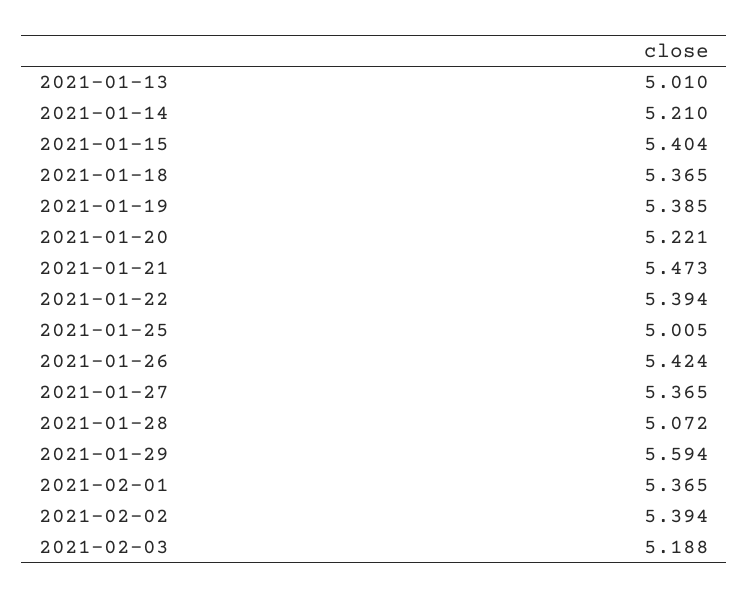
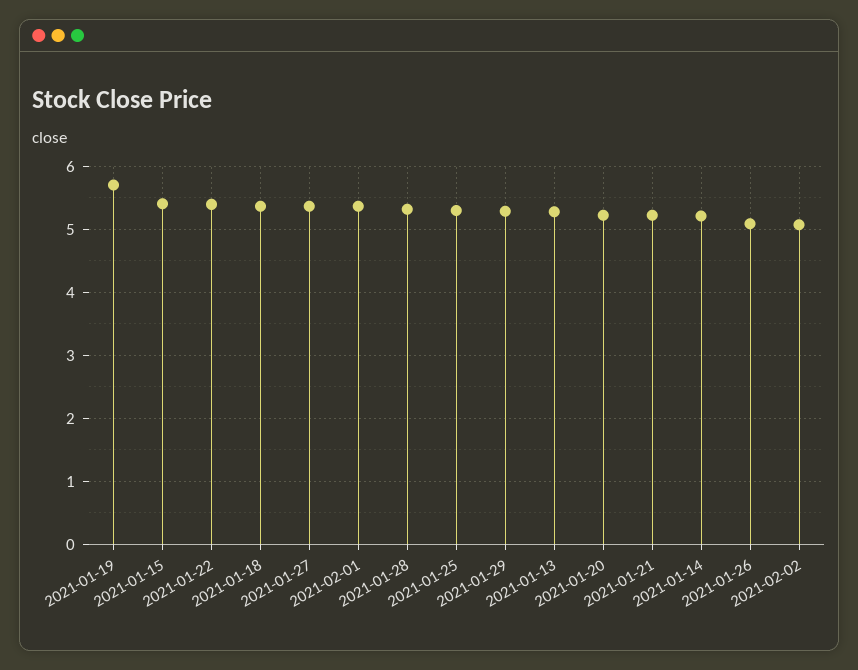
  {
-   "2021-01-13": 5.01,
+   "2021-01-13": 5.3,
    "2021-01-14": 5.21,
    "2021-01-15": 5.404,
    "2021-01-18": 5.365,
-   "2021-01-19": 5.385,
+   "2021-01-19": 5.7,
    "2021-01-20": 5.221,
-   "2021-01-21": 5.473,
+   "2021-01-21": 5.2,
    "2021-01-22": 5.394,
-   "2021-01-25": 5.005,
+   "2021-01-25": 5.3,
-   "2021-01-26": 5.424,
+   "2021-01-26": 5.1,
    "2021-01-27": 5.365,
-   "2021-01-28": 5.072,
+   "2021-01-28": 5.3,
-   "2021-01-29": 5.594,
+   "2021-01-29": 5.3,
    "2021-02-01": 5.365,
-   "2021-02-02": 5.394,
+   "2021-02-02": 5.1
-   "2021-02-03": 5.188
  }

